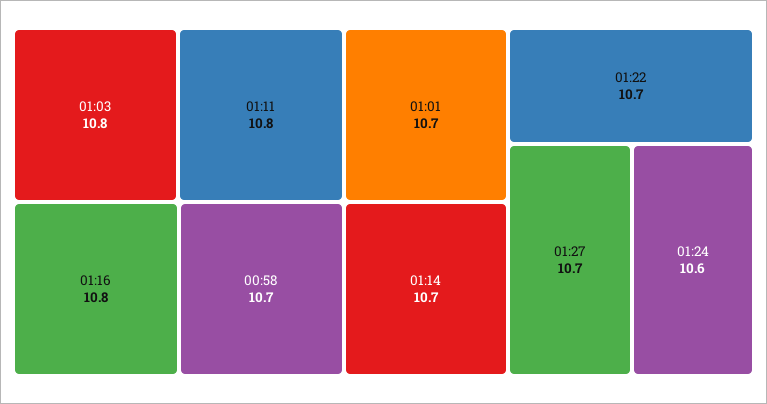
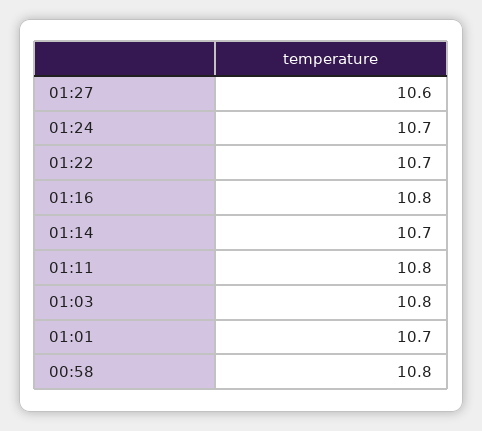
  {
    "01:03": 10.8,
    "01:11": 10.8,
    "01:16": 10.8,
-   "00:58": 10.7,
+   "00:58": 10.8,
    "01:01": 10.7,
    "01:14": 10.7,
    "01:22": 10.7,
-   "01:27": 10.7,
+   "01:27": 10.6,
-   "01:24": 10.6
+   "01:24": 10.7
  }

